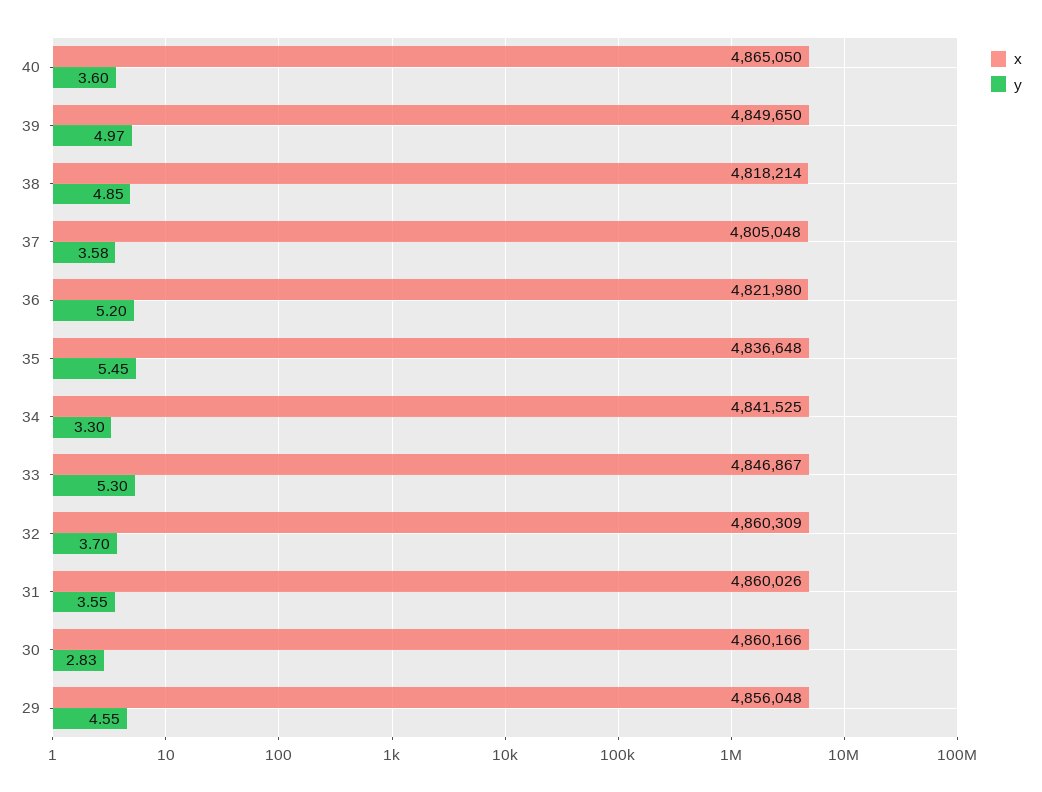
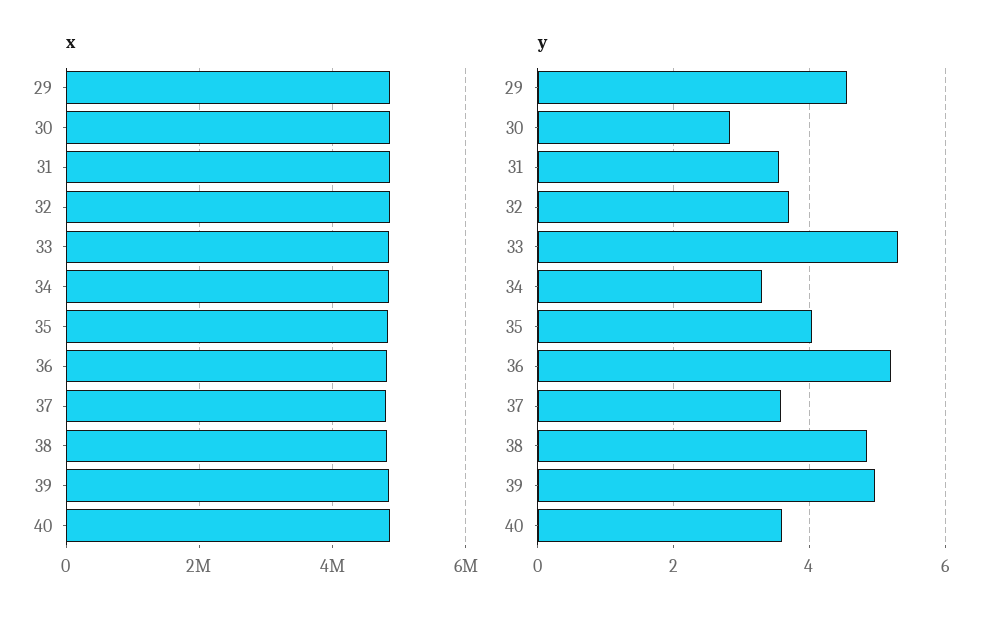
  {
    "x": {
      "40": 4865050,
      "39": 4849650,
      "38": 4818214,
      "37": 4805048,
      "36": 4821980,
      "35": 4836648,
      "34": 4841525,
      "33": 4846867,
      "32": 4860309,
      "31": 4860026,
      "30": 4860166,
      "29": 4856048
    },
    "y": {
      "40": 3.6,
      "39": 4.97,
      "38": 4.85,
      "37": 3.58,
      "36": 5.2,
-     "35": 5.45,
+     "35": 4,
      "34": 3.3,
      "33": 5.3,
      "32": 3.7,
      "31": 3.55,
      "30": 2.83,
      "29": 4.55
    }
  }

